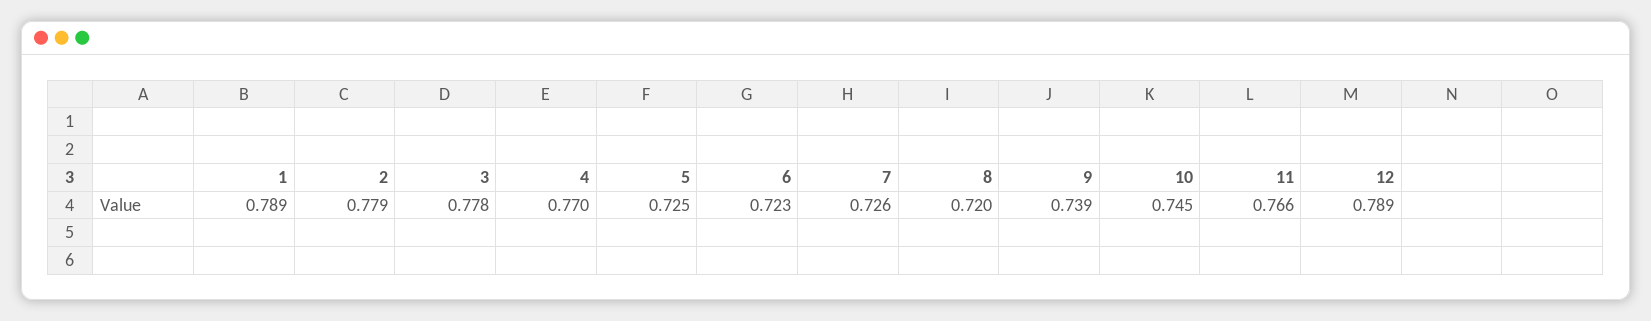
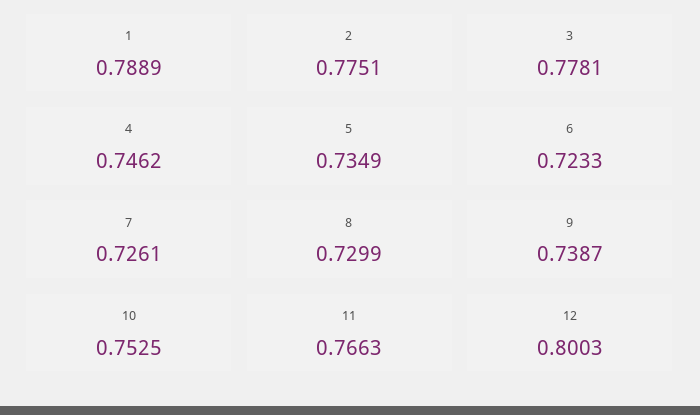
  {
    "1": 0.7889,
-   "2": 0.779,
+   "2": 0.7751,
    "3": 0.7781,
-   "4": 0.77,
+   "4": 0.7462,
-   "5": 0.725,
+   "5": 0.7349,
    "6": 0.7233,
    "7": 0.7261,
-   "8": 0.72,
+   "8": 0.7299,
    "9": 0.7387,
-   "10": 0.745,
+   "10": 0.7525,
    "11": 0.7663,
-   "12": 0.789
+   "12": 0.8003
  }

